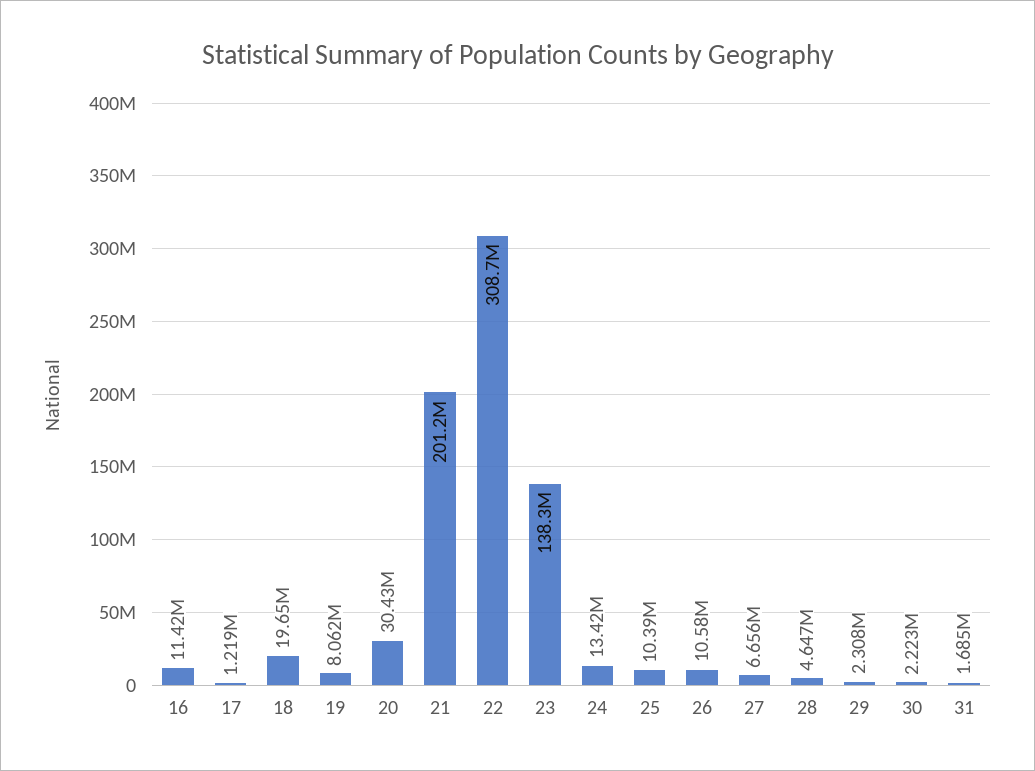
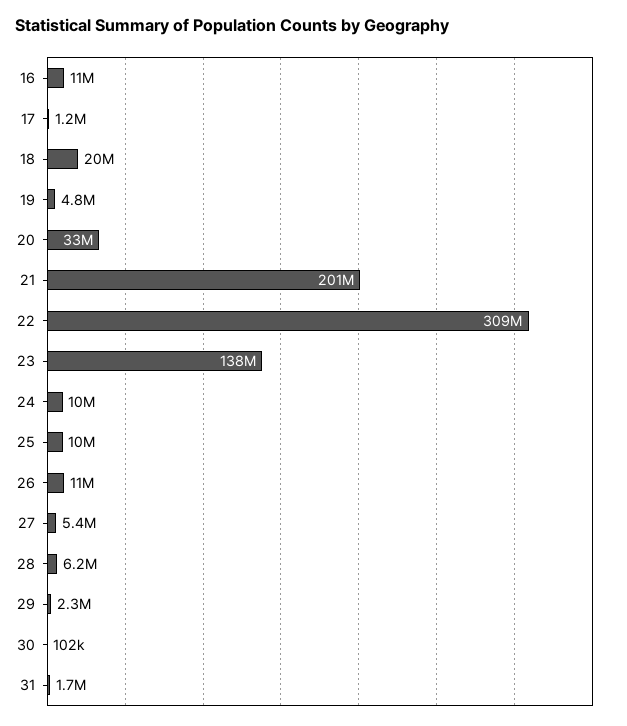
  {
    "16": 11420000,
    "17": 1219000,
    "18": 19650000,
-   "19": 8062000,
+   "19": 4800000,
-   "20": 30430000,
+   "20": 33000000,
    "21": 201200000,
    "22": 308700000,
    "23": 138300000,
-   "24": 13420000,
+   "24": 10000000,
    "25": 10390000,
    "26": 10580000,
-   "27": 6656000,
+   "27": 5400000,
-   "28": 4647000,
+   "28": 6200000,
    "29": 2308000,
-   "30": 2223000,
+   "30": 102000,
    "31": 1685000
  }

